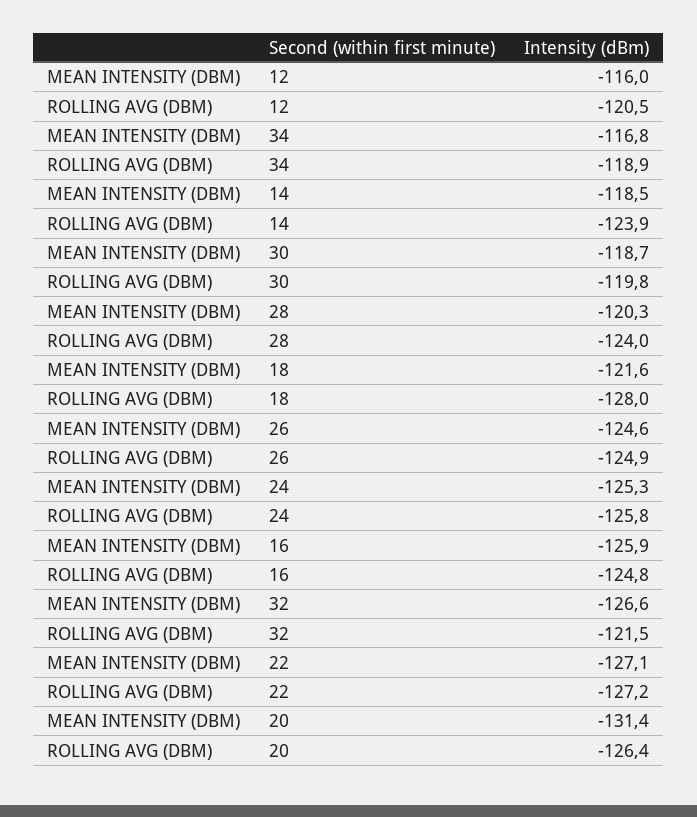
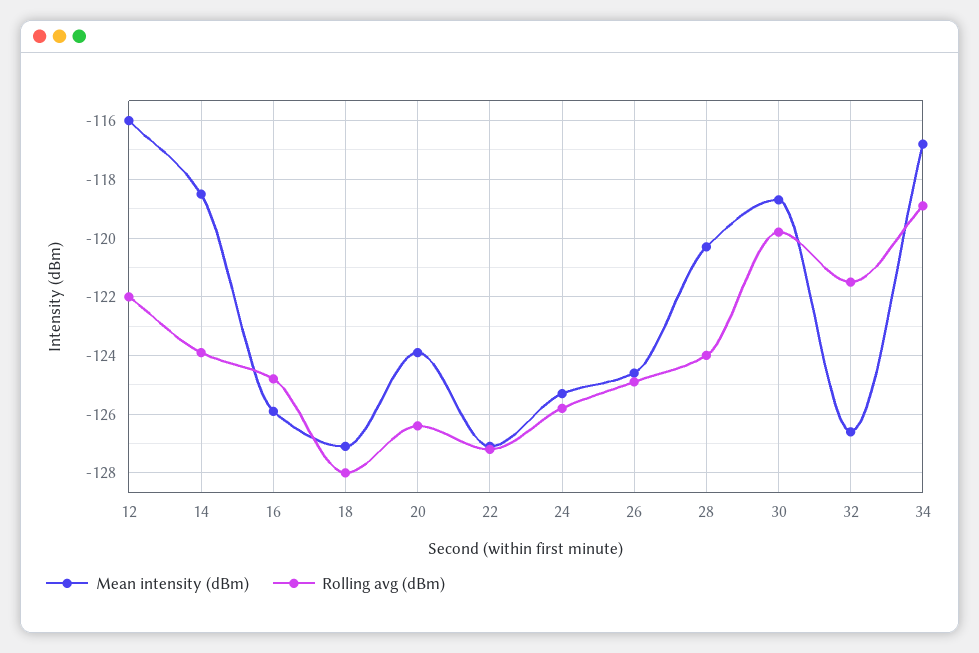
  {
    "MEAN INTENSITY (DBM)": {
      "12": -116,
      "34": -116.8,
      "14": -118.5,
      "30": -118.7,
      "28": -120.3,
-     "18": -121.6,
+     "18": -127,
      "26": -124.6,
      "24": -125.3,
      "16": -125.9,
      "32": -126.6,
      "22": -127.1,
-     "20": -131.4
+     "20": -124
    },
    "ROLLING AVG (DBM)": {
-     "12": -120.5,
+     "12": -122,
      "34": -118.9,
      "14": -123.9,
      "30": -119.8,
      "28": -124,
      "18": -128,
      "26": -124.9,
      "24": -125.8,
      "16": -124.8,
      "32": -121.5,
      "22": -127.2,
      "20": -126.4
    }
  }

